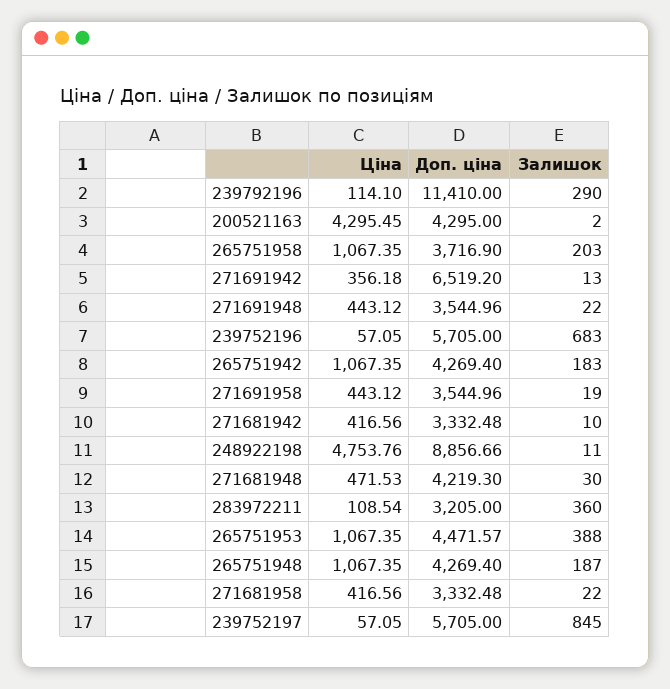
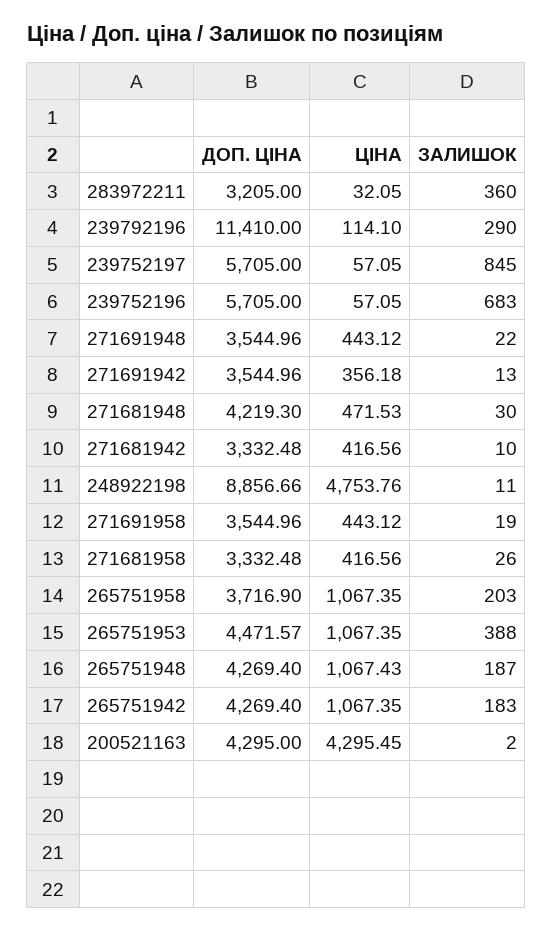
  {
    "Ціна": {
      "239792196": 114.1,
      "200521163": 4295.45,
      "265751958": 1067.35,
      "271691942": 356.18,
      "271691948": 443.12,
      "239752196": 57.05,
      "265751942": 1067.35,
      "271691958": 443.12,
      "271681942": 416.56,
      "248922198": 4753.76,
      "271681948": 471.53,
-     "283972211": 108.54,
+     "283972211": 32.05,
      "265751953": 1067.35,
-     "265751948": 1067.35,
+     "265751948": 1067.43,
      "271681958": 416.56,
      "239752197": 57.05
    },
    "Доп. ціна": {
      "239792196": 11410,
      "200521163": 4295,
      "265751958": 3716.9,
-     "271691942": 6519.2,
+     "271691942": 3544.96,
      "271691948": 3544.96,
      "239752196": 5705,
      "265751942": 4269.4,
      "271691958": 3544.96,
      "271681942": 3332.48,
      "248922198": 8856.66,
      "271681948": 4219.3,
      "283972211": 3205,
      "265751953": 4471.57,
      "265751948": 4269.4,
      "271681958": 3332.48,
      "239752197": 5705
    },
    "Залишок": {
      "239792196": 290,
      "200521163": 2,
      "265751958": 203,
      "271691942": 13,
      "271691948": 22,
      "239752196": 683,
      "265751942": 183,
      "271691958": 19,
      "271681942": 10,
      "248922198": 11,
      "271681948": 30,
      "283972211": 360,
      "265751953": 388,
      "265751948": 187,
-     "271681958": 22,
+     "271681958": 26,
      "239752197": 845
    }
  }

